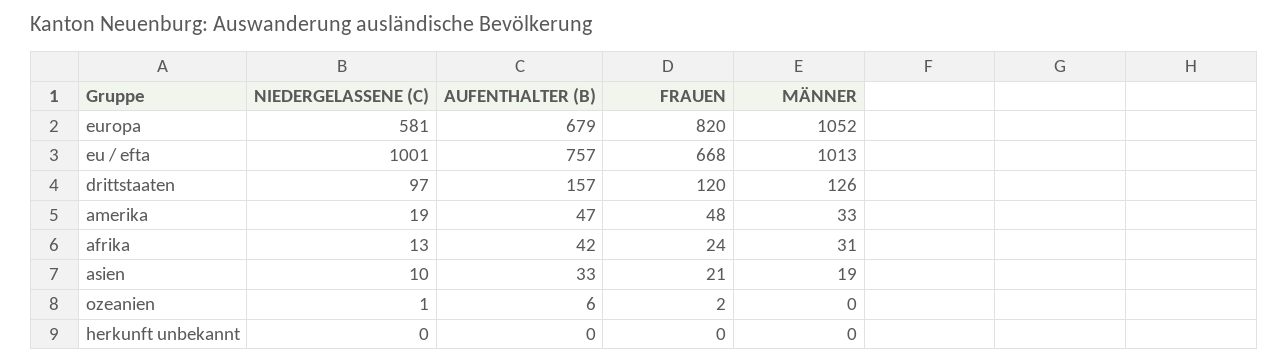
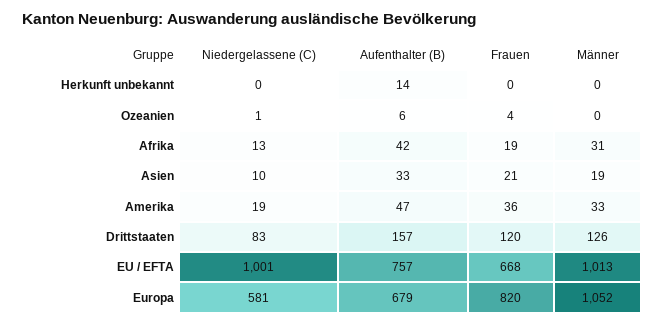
  {
    "NIEDERGELASSENE (C)": {
      "europa": 581,
      "eu / efta": 1001,
-     "drittstaaten": 97,
+     "drittstaaten": 83,
      "amerika": 19,
      "afrika": 13,
      "asien": 10,
      "ozeanien": 1,
      "herkunft unbekannt": 0
    },
    "AUFENTHALTER (B)": {
      "europa": 679,
      "eu / efta": 757,
      "drittstaaten": 157,
      "amerika": 47,
      "afrika": 42,
      "asien": 33,
      "ozeanien": 6,
-     "herkunft unbekannt": 0
+     "herkunft unbekannt": 14
    },
    "FRAUEN": {
      "europa": 820,
      "eu / efta": 668,
      "drittstaaten": 120,
-     "amerika": 48,
+     "amerika": 36,
-     "afrika": 24,
+     "afrika": 19,
      "asien": 21,
-     "ozeanien": 2,
+     "ozeanien": 4,
      "herkunft unbekannt": 0
    },
    "MÄNNER": {
      "europa": 1052,
      "eu / efta": 1013,
      "drittstaaten": 126,
      "amerika": 33,
      "afrika": 31,
      "asien": 19,
      "ozeanien": 0,
      "herkunft unbekannt": 0
    }
  }

